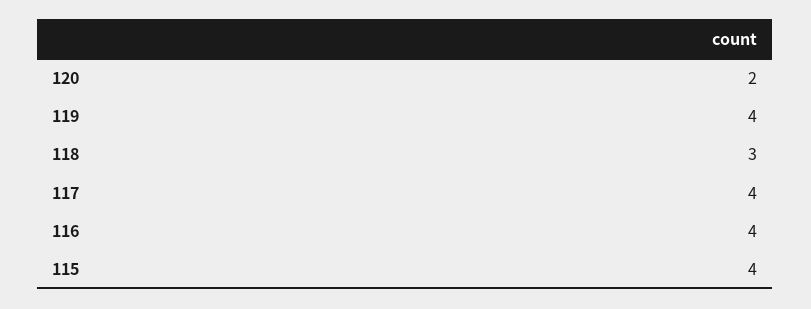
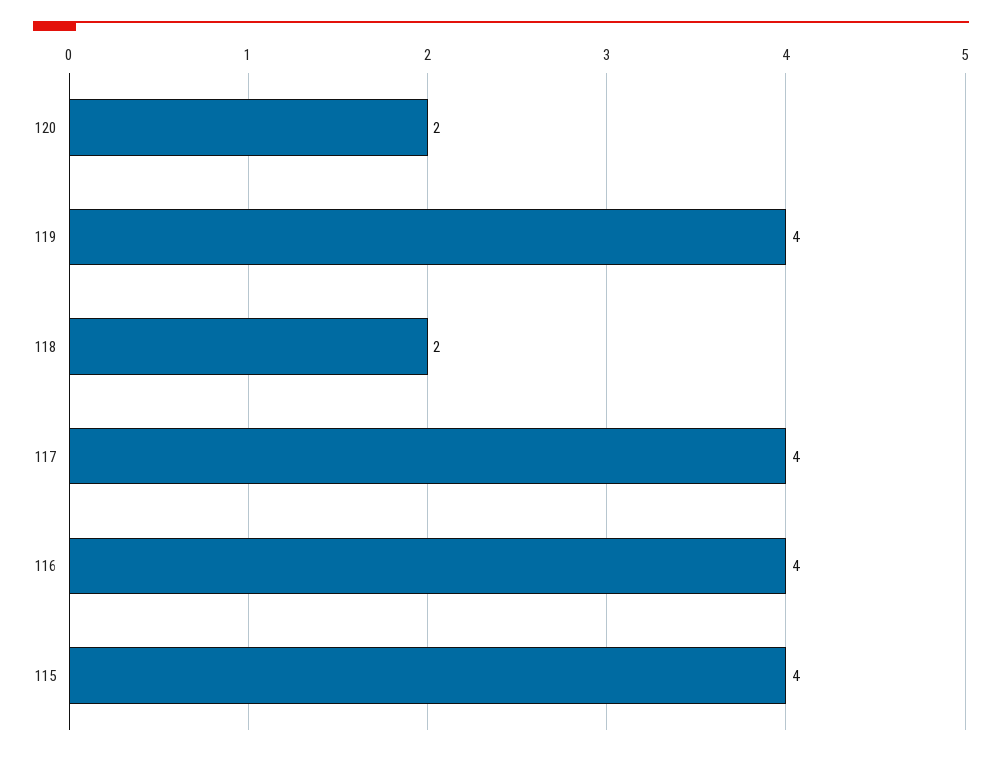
  {
    "120": 2,
    "119": 4,
-   "118": 3,
+   "118": 2,
    "117": 4,
    "116": 4,
    "115": 4
  }

